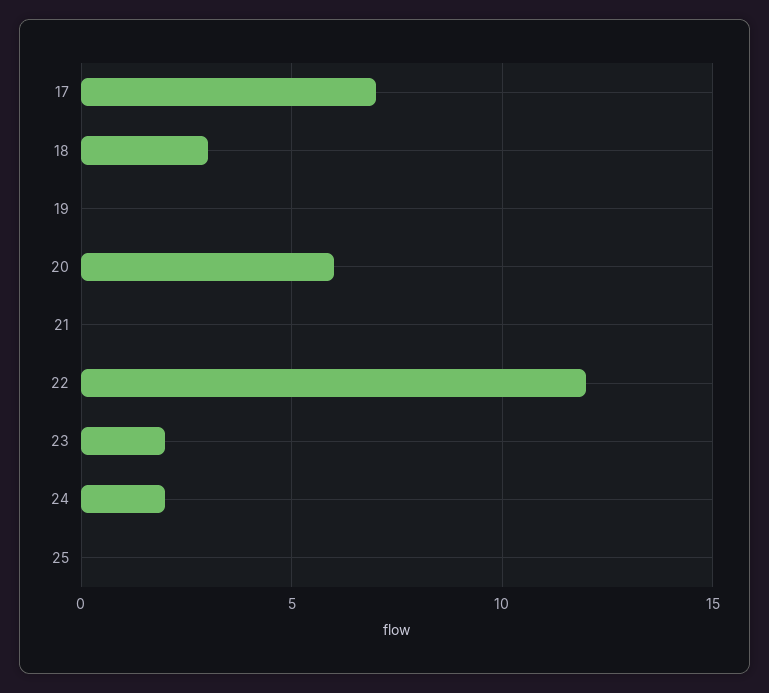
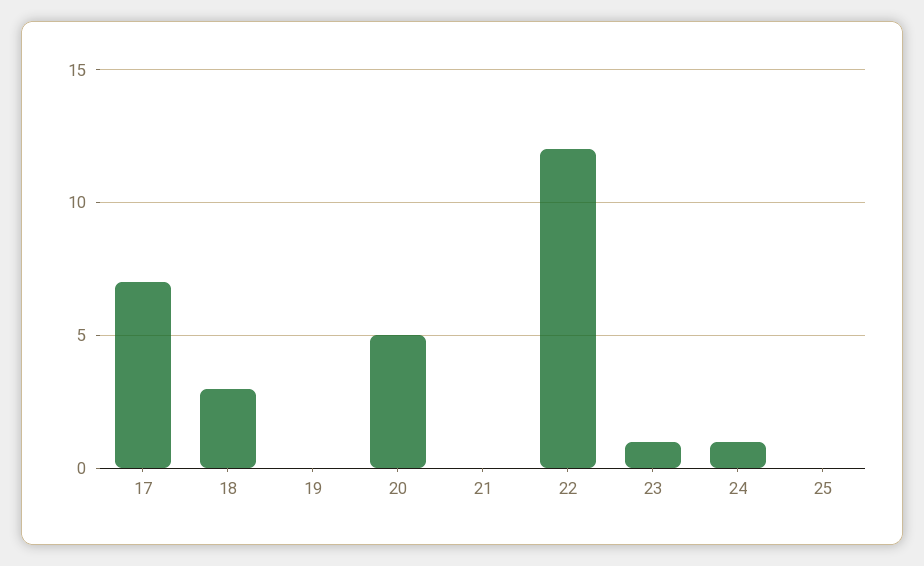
  {
    "17": 7,
    "18": 3,
    "19": 0,
-   "20": 6,
+   "20": 5,
    "21": 0,
    "22": 12,
-   "23": 2,
+   "23": 1,
-   "24": 2,
+   "24": 1,
    "25": 0
  }

